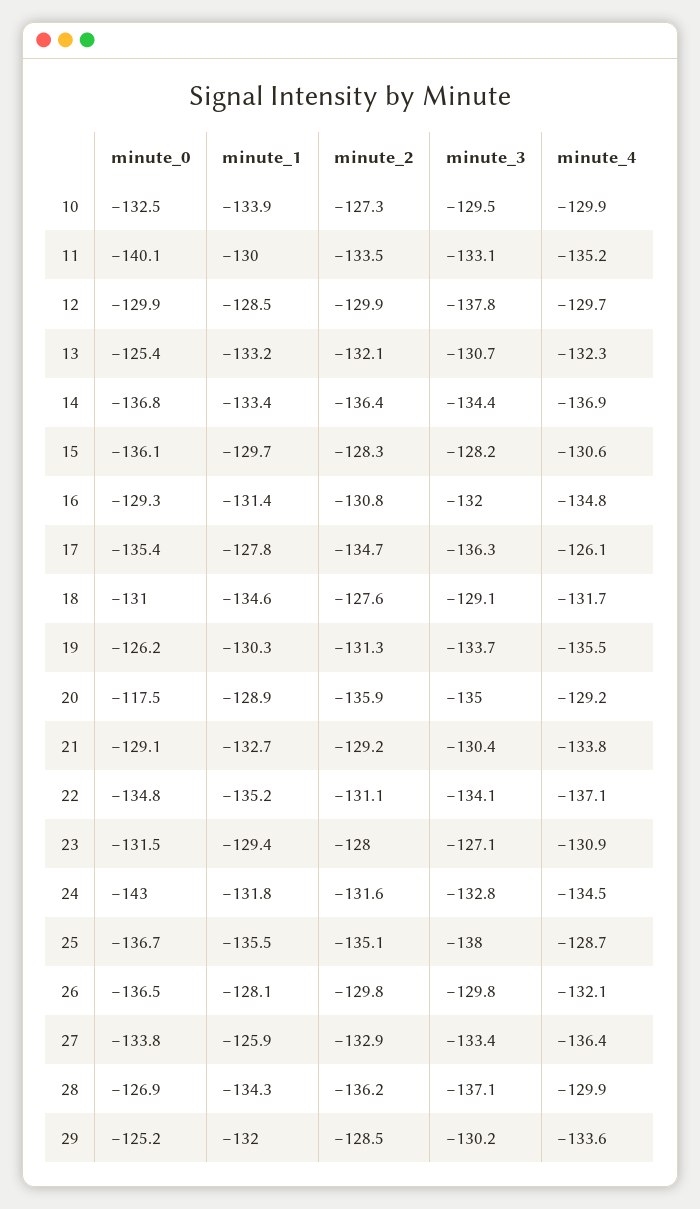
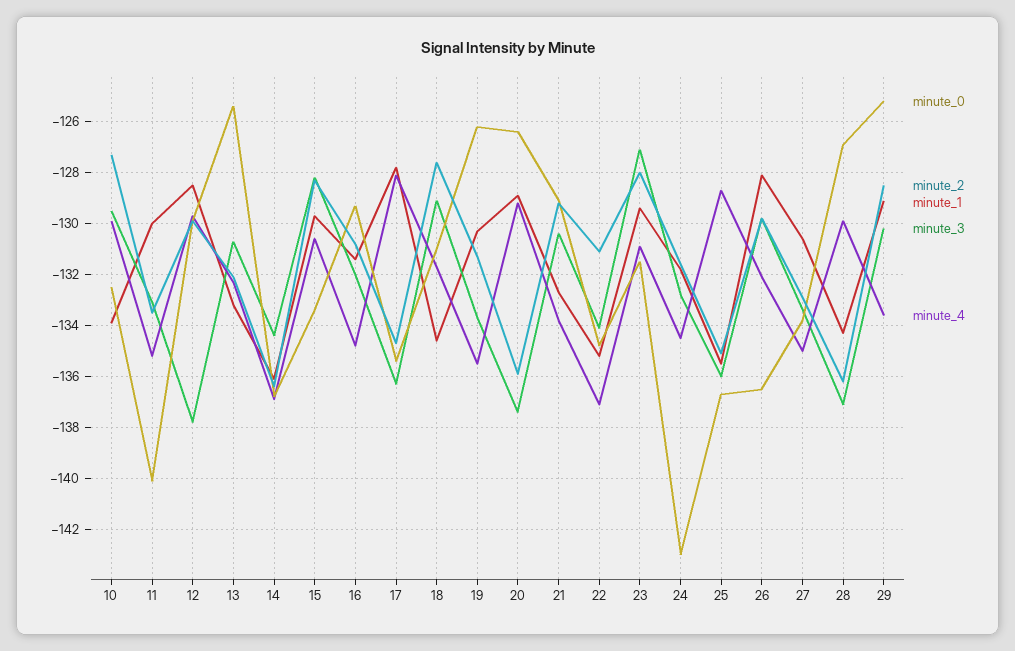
  {
    "minute_0": {
      "10": -132.5,
      "11": -140.1,
      "12": -129.9,
      "13": -125.4,
      "14": -136.8,
-     "15": -136.1,
+     "15": -133.5,
      "16": -129.3,
      "17": -135.4,
      "18": -131,
      "19": -126.2,
-     "20": -117.5,
+     "20": -126.5,
      "21": -129.1,
      "22": -134.8,
      "23": -131.5,
      "24": -143,
      "25": -136.7,
      "26": -136.5,
      "27": -133.8,
      "28": -126.9,
      "29": -125.2
    },
    "minute_1": {
      "10": -133.9,
      "11": -130,
      "12": -128.5,
      "13": -133.2,
-     "14": -133.4,
+     "14": -136,
      "15": -129.7,
      "16": -131.4,
      "17": -127.8,
      "18": -134.6,
      "19": -130.3,
      "20": -128.9,
      "21": -132.7,
      "22": -135.2,
      "23": -129.4,
      "24": -131.8,
      "25": -135.5,
      "26": -128.1,
-     "27": -125.9,
+     "27": -130.5,
      "28": -134.3,
-     "29": -132
+     "29": -129
    },
    "minute_2": {
      "10": -127.3,
      "11": -133.5,
      "12": -129.9,
      "13": -132.1,
      "14": -136.4,
      "15": -128.3,
      "16": -130.8,
      "17": -134.7,
      "18": -127.6,
      "19": -131.3,
      "20": -135.9,
      "21": -129.2,
      "22": -131.1,
      "23": -128,
      "24": -131.6,
      "25": -135.1,
      "26": -129.8,
      "27": -132.9,
      "28": -136.2,
      "29": -128.5
    },
    "minute_3": {
      "10": -129.5,
      "11": -133.1,
      "12": -137.8,
      "13": -130.7,
      "14": -134.4,
      "15": -128.2,
      "16": -132,
      "17": -136.3,
      "18": -129.1,
      "19": -133.7,
-     "20": -135,
+     "20": -137.5,
      "21": -130.4,
      "22": -134.1,
      "23": -127.1,
      "24": -132.8,
-     "25": -138,
+     "25": -136,
      "26": -129.8,
      "27": -133.4,
      "28": -137.1,
      "29": -130.2
    },
    "minute_4": {
      "10": -129.9,
      "11": -135.2,
      "12": -129.7,
      "13": -132.3,
      "14": -136.9,
      "15": -130.6,
      "16": -134.8,
-     "17": -126.1,
+     "17": -128,
      "18": -131.7,
      "19": -135.5,
      "20": -129.2,
      "21": -133.8,
      "22": -137.1,
      "23": -130.9,
      "24": -134.5,
      "25": -128.7,
      "26": -132.1,
-     "27": -136.4,
+     "27": -135,
      "28": -129.9,
      "29": -133.6
    }
  }

